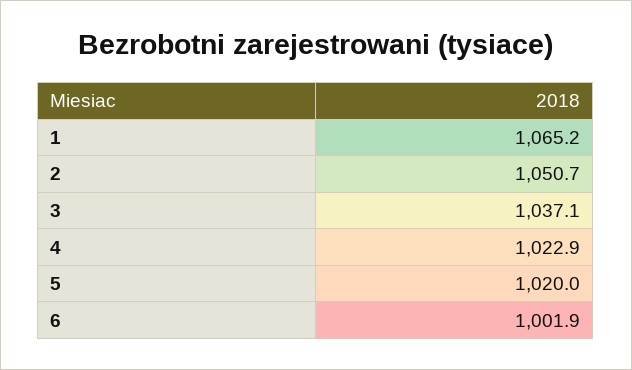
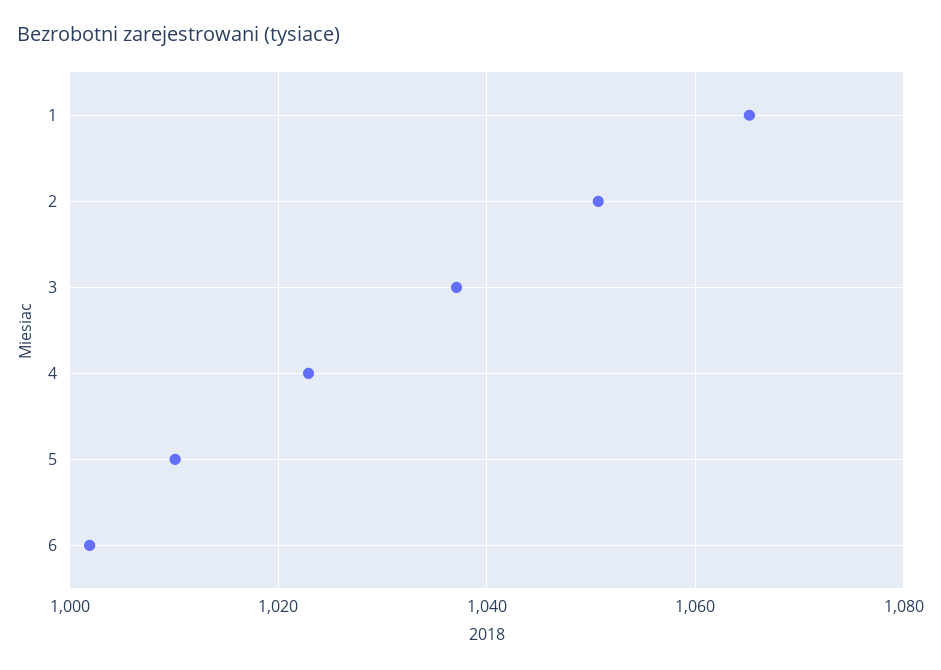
  {
    "1": 1065.2,
    "2": 1050.7,
    "3": 1037.1,
    "4": 1022.9,
-   "5": 1020,
+   "5": 1010,
    "6": 1001.9
  }

